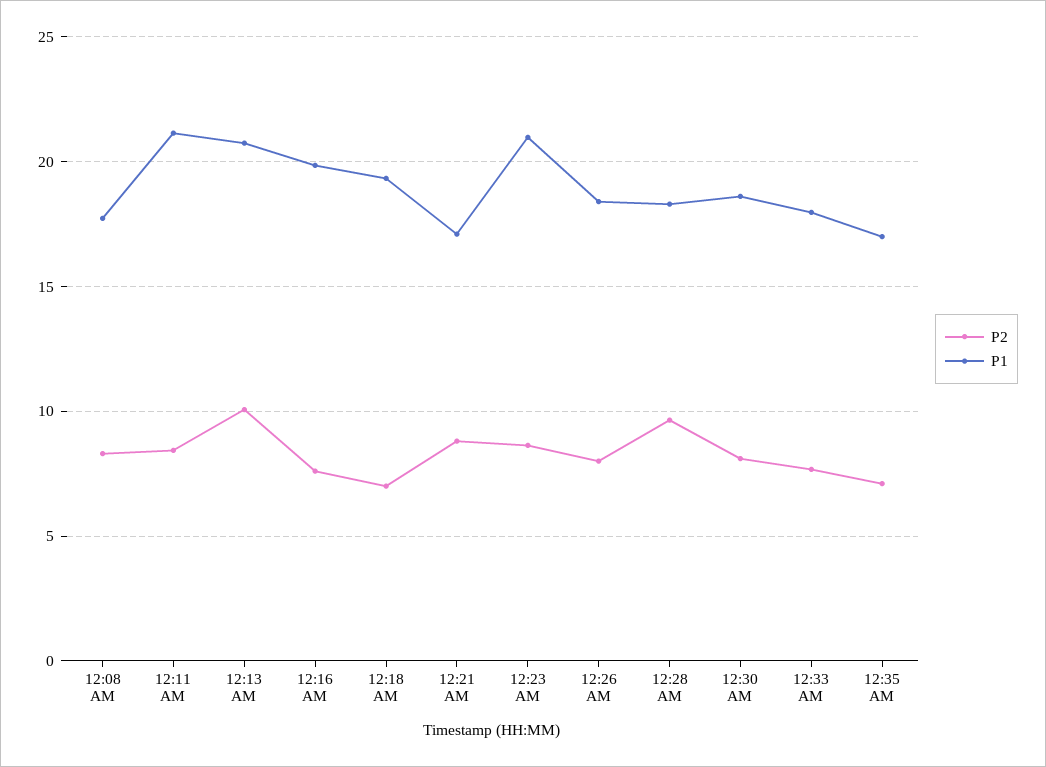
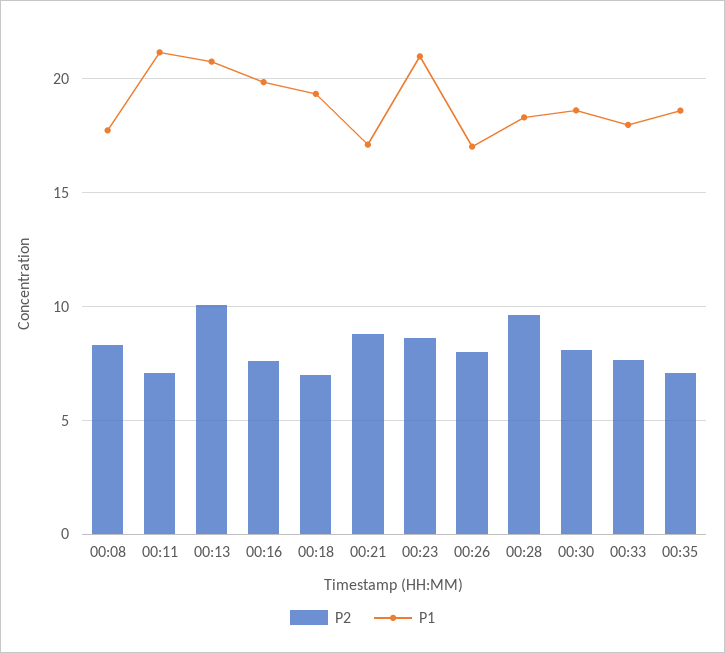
  {
    "P2": {
      "12:08 AM": 8.5,
-     "12:11 AM": 8.5,
+     "12:11 AM": 7,
      "12:13 AM": 10,
      "12:16 AM": 7.5,
      "12:18 AM": 7,
      "12:21 AM": 9,
      "12:23 AM": 8.5,
      "12:26 AM": 8,
      "12:28 AM": 9.5,
      "12:30 AM": 8,
      "12:33 AM": 7.5,
      "12:35 AM": 7
    },
    "P1": {
      "12:08 AM": 17.5,
      "12:11 AM": 21,
      "12:13 AM": 21,
      "12:16 AM": 20,
      "12:18 AM": 19.5,
      "12:21 AM": 17,
      "12:23 AM": 21,
-     "12:26 AM": 18.5,
+     "12:26 AM": 17,
      "12:28 AM": 18.5,
      "12:30 AM": 18.5,
      "12:33 AM": 18,
-     "12:35 AM": 17
+     "12:35 AM": 18.5
    }
  }

